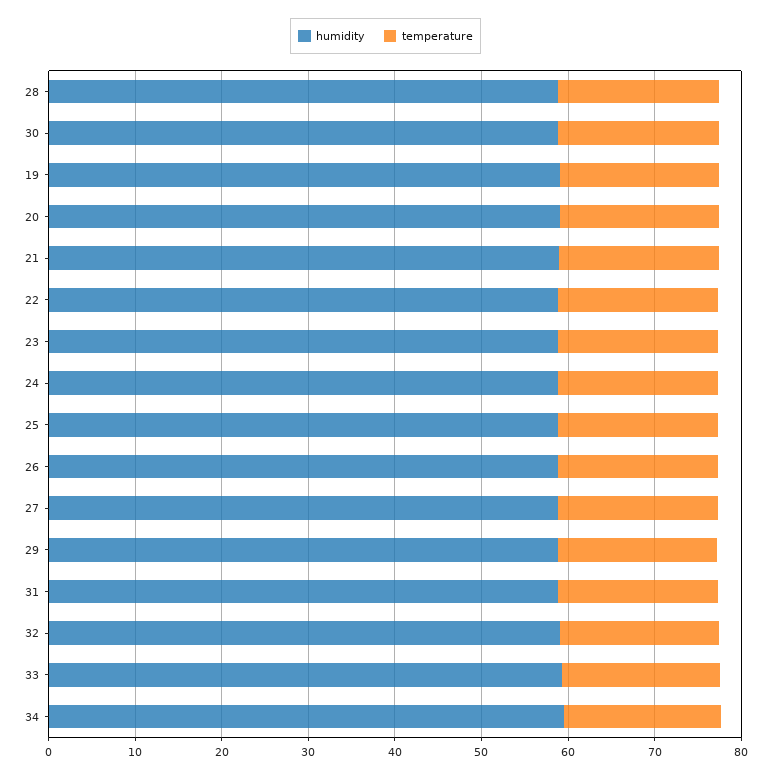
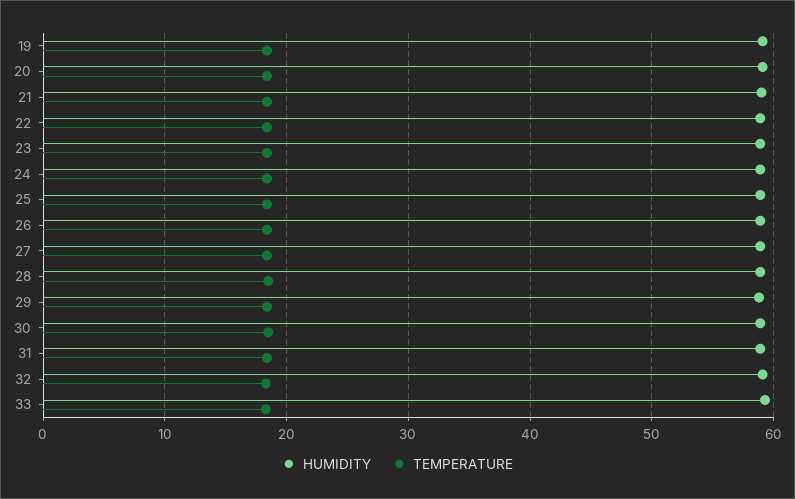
  {
    "humidity": {
      "28": 59,
      "30": 59,
      "19": 59,
      "20": 59,
      "21": 59,
      "22": 59,
      "23": 59,
      "24": 59,
      "25": 59,
      "26": 59,
      "27": 59,
      "29": 59,
      "31": 59,
      "32": 59,
-     "33": 59,
+     "33": 59
-     "34": 60
    },
    "temperature": {
      "28": 19,
      "30": 19,
      "19": 18,
      "20": 18,
      "21": 18,
      "22": 18,
      "23": 18,
      "24": 18,
      "25": 18,
      "26": 18,
      "27": 18,
      "29": 18,
      "31": 18,
      "32": 18,
-     "33": 18,
+     "33": 18
-     "34": 18
    }
  }

